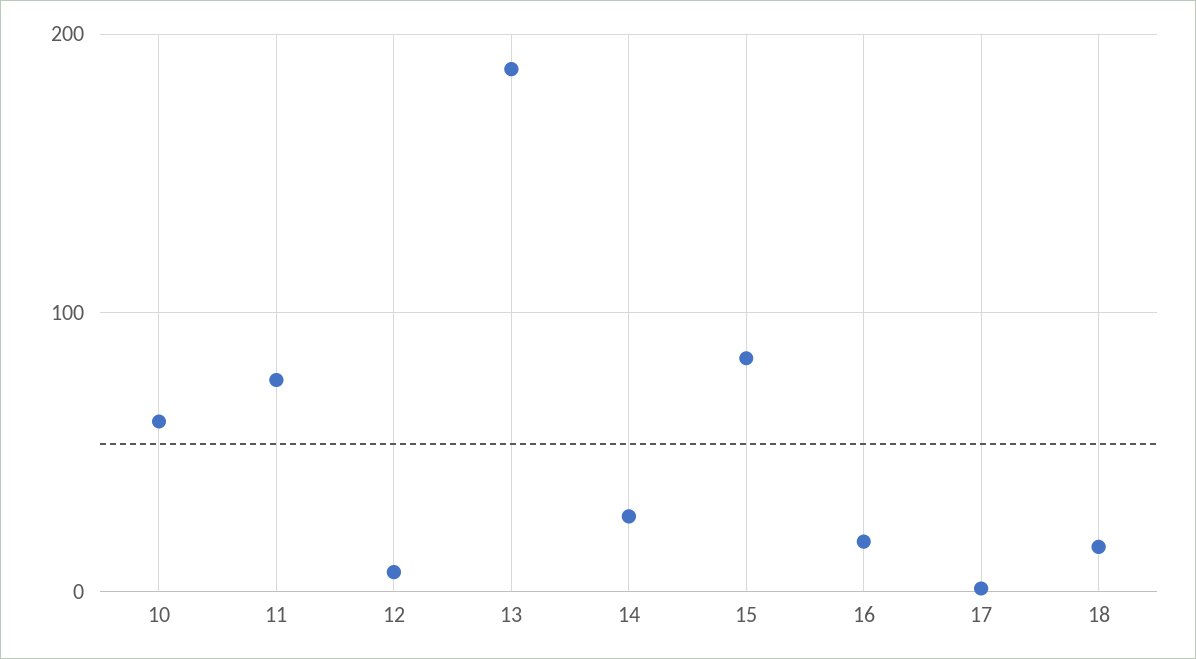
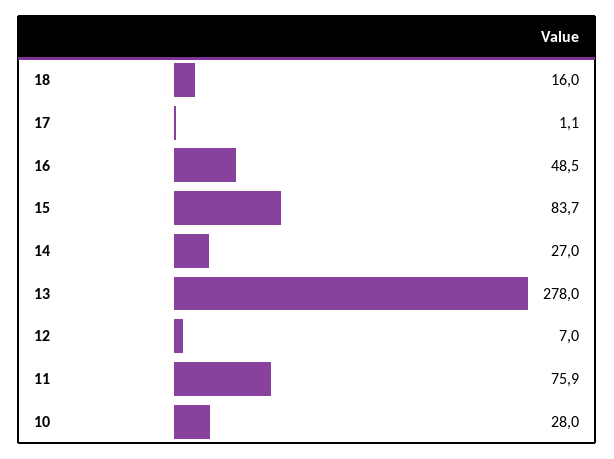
  {
-   "10": 60,
+   "10": 28,
    "11": 75.9,
    "12": 7,
-   "13": 190,
+   "13": 278,
    "14": 27,
    "15": 83.7,
-   "16": 20,
+   "16": 48.5,
    "17": 1.1,
    "18": 16
  }

